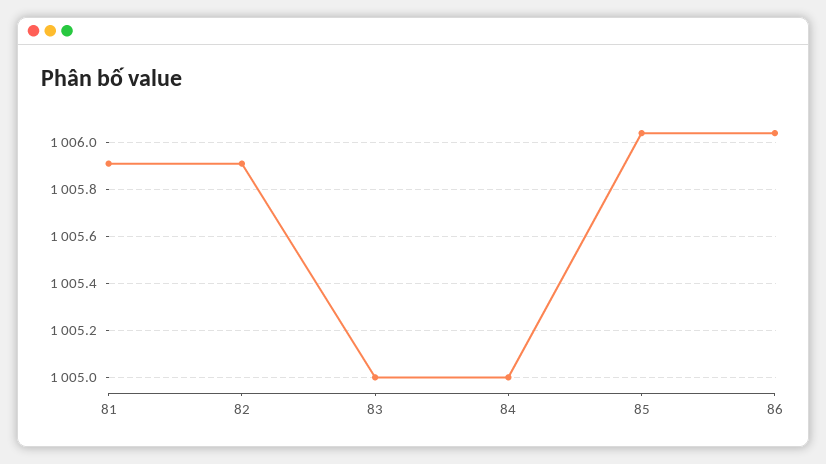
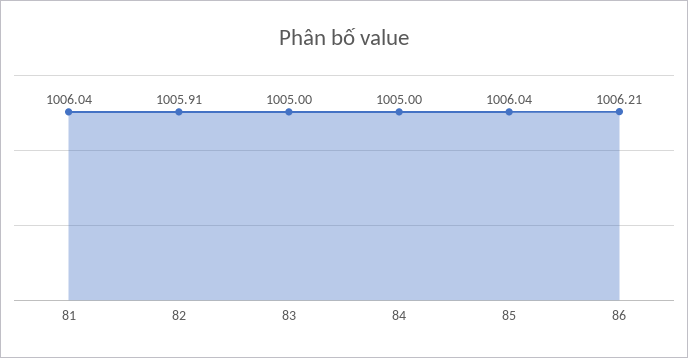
  {
-   "81": 1005.9,
+   "81": 1006.04,
    "82": 1005.91,
    "83": 1005,
    "84": 1005,
    "85": 1006.04,
-   "86": 1006.05
+   "86": 1006.21
  }

